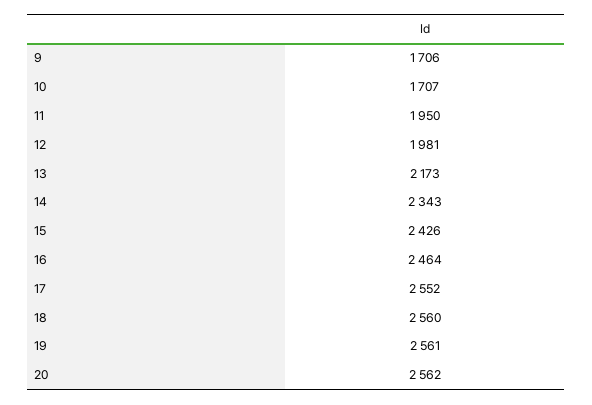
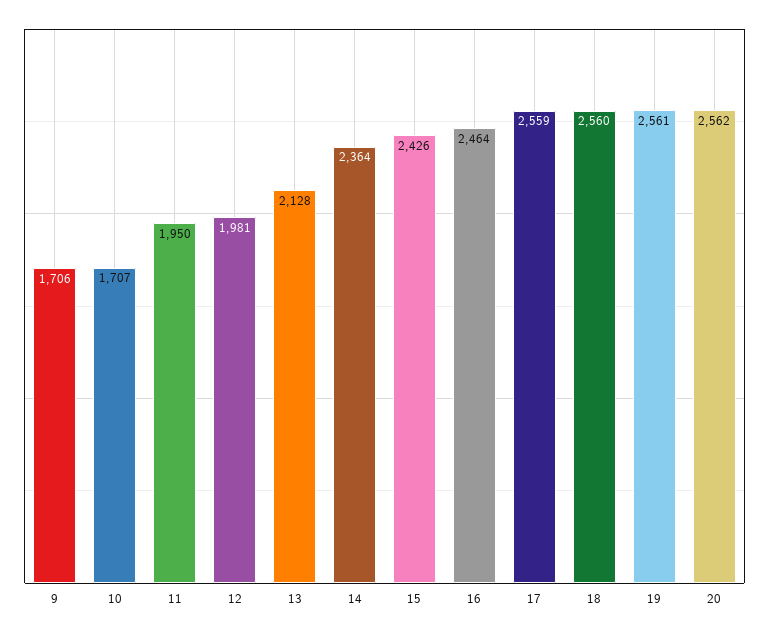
  {
    "9": 1706,
    "10": 1707,
    "11": 1950,
    "12": 1981,
-   "13": 2173,
+   "13": 2128,
-   "14": 2343,
+   "14": 2364,
    "15": 2426,
    "16": 2464,
-   "17": 2552,
+   "17": 2559,
    "18": 2560,
    "19": 2561,
    "20": 2562
  }

